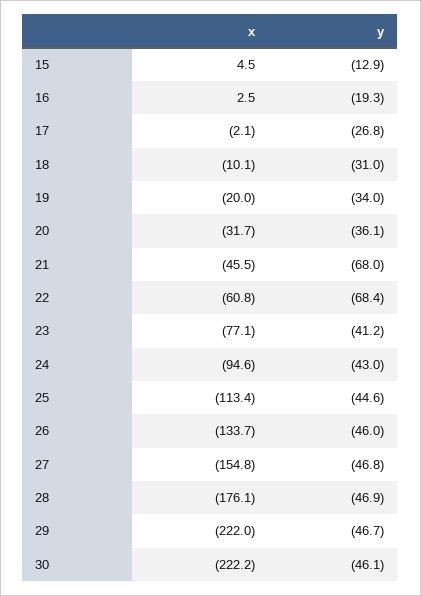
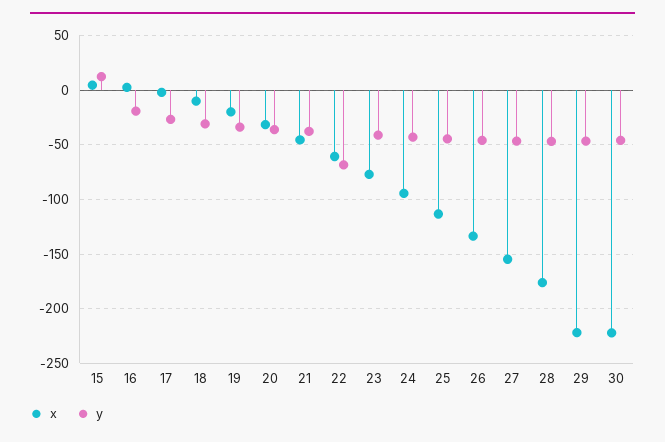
  {
    "x": {
      "15": 4.5,
      "16": 2.5,
      "17": -2.1,
      "18": -10.1,
      "19": -20,
      "20": -31.7,
      "21": -45.5,
      "22": -60.8,
      "23": -77.1,
      "24": -94.6,
      "25": -113.4,
      "26": -133.7,
      "27": -154.8,
      "28": -176.1,
      "29": -222,
      "30": -222.2
    },
    "y": {
-     "15": -12.9,
+     "15": 10,
      "16": -19.3,
      "17": -26.8,
      "18": -31,
      "19": -34,
      "20": -36.1,
-     "21": -68,
+     "21": -40,
      "22": -68.4,
      "23": -41.2,
      "24": -43,
      "25": -44.6,
      "26": -46,
      "27": -46.8,
      "28": -46.9,
      "29": -46.7,
      "30": -46.1
    }
  }

